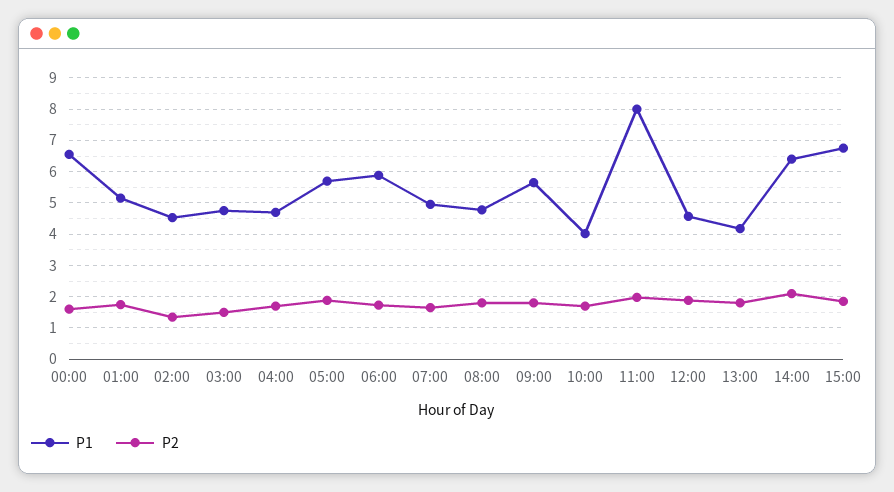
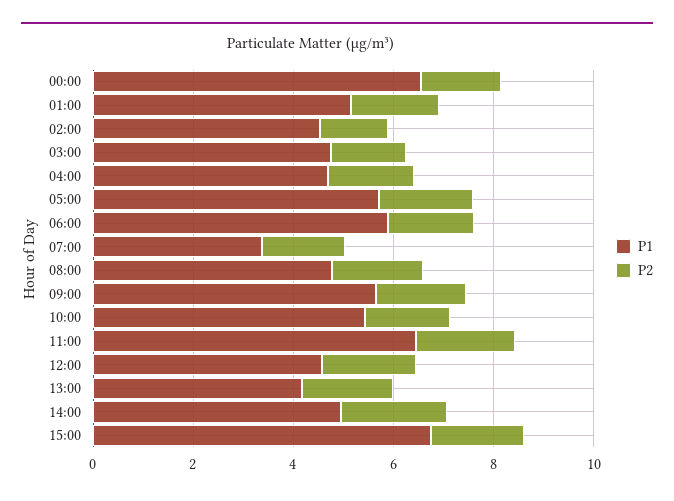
  {
    "P1": {
      "00:00": 6.6,
      "01:00": 5.2,
      "02:00": 4.6,
      "03:00": 4.8,
      "04:00": 4.8,
      "05:00": 5.8,
      "06:00": 5.8,
-     "07:00": 5,
+     "07:00": 3.5,
      "08:00": 4.8,
      "09:00": 5.6,
-     "10:00": 4,
+     "10:00": 5.5,
-     "11:00": 8,
+     "11:00": 6.5,
      "12:00": 4.6,
      "13:00": 4.2,
-     "14:00": 6.4,
+     "14:00": 5,
      "15:00": 6.8
    },
    "P2": {
      "00:00": 1.6,
      "01:00": 1.8,
      "02:00": 1.4,
      "03:00": 1.6,
      "04:00": 1.8,
      "05:00": 1.8,
      "06:00": 1.8,
      "07:00": 1.6,
      "08:00": 1.8,
      "09:00": 1.8,
      "10:00": 1.8,
      "11:00": 2,
      "12:00": 1.8,
      "13:00": 1.8,
      "14:00": 2.2,
      "15:00": 1.8
    }
  }

